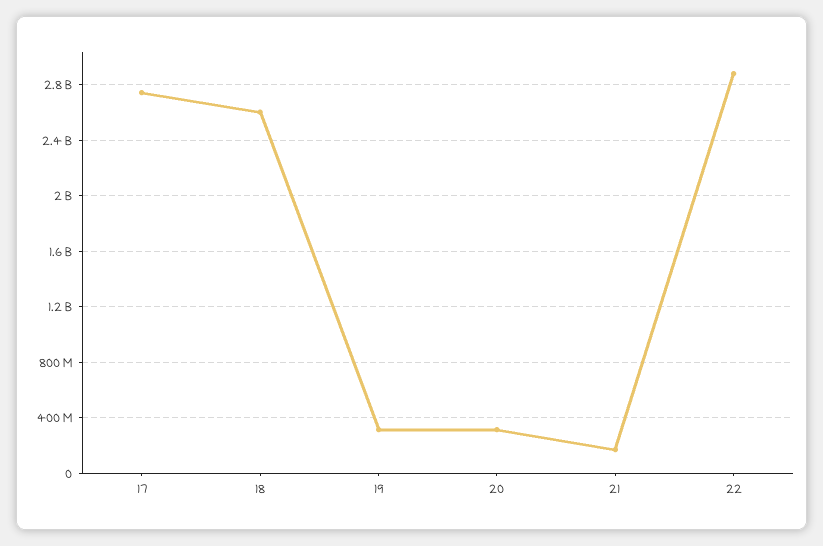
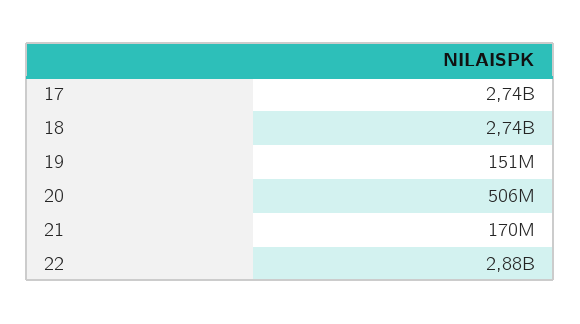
  {
    "17": 2740000000,
-   "18": 2600000000,
+   "18": 2740000000,
-   "19": 300000000,
+   "19": 151000000,
-   "20": 300000000,
+   "20": 506000000,
    "21": 170000000,
    "22": 2880000000
  }

